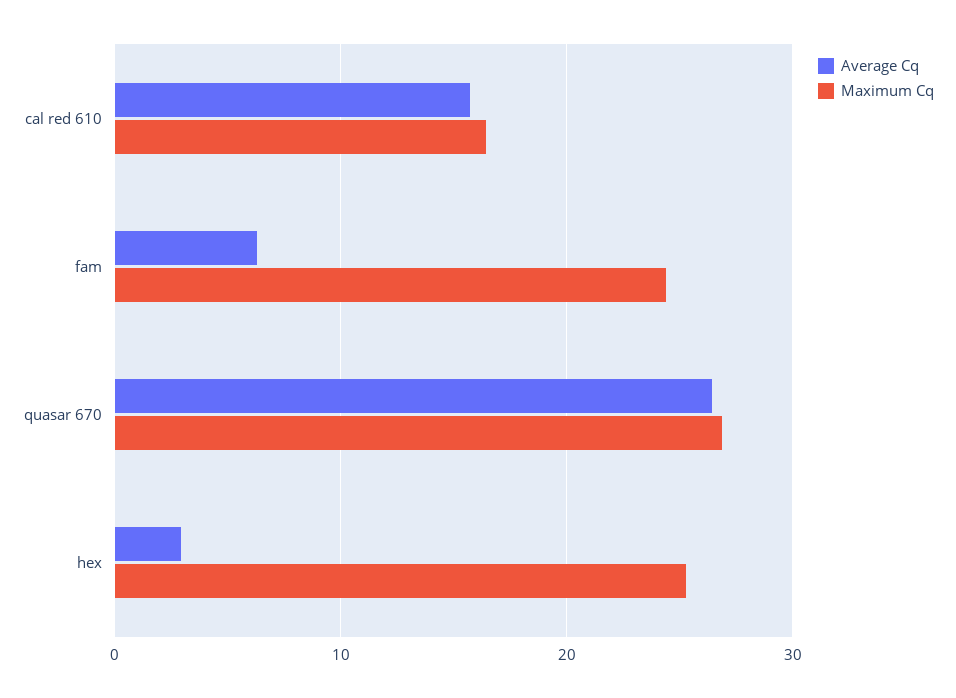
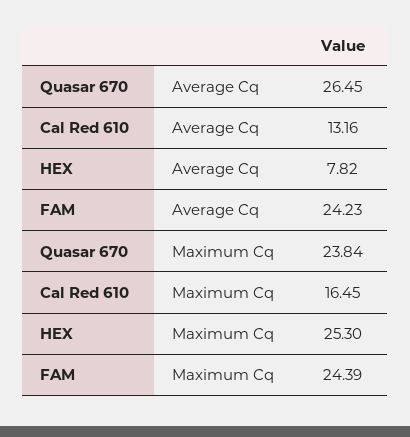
  {
    "Average Cq": {
-     "cal red 610": 16,
+     "cal red 610": 13.16,
-     "fam": 6,
+     "fam": 24.23,
      "quasar 670": 26.45,
-     "hex": 3
+     "hex": 7.82
    },
    "Maximum Cq": {
      "cal red 610": 16.45,
      "fam": 24.39,
-     "quasar 670": 27,
+     "quasar 670": 23.84,
      "hex": 25.3
    }
  }

